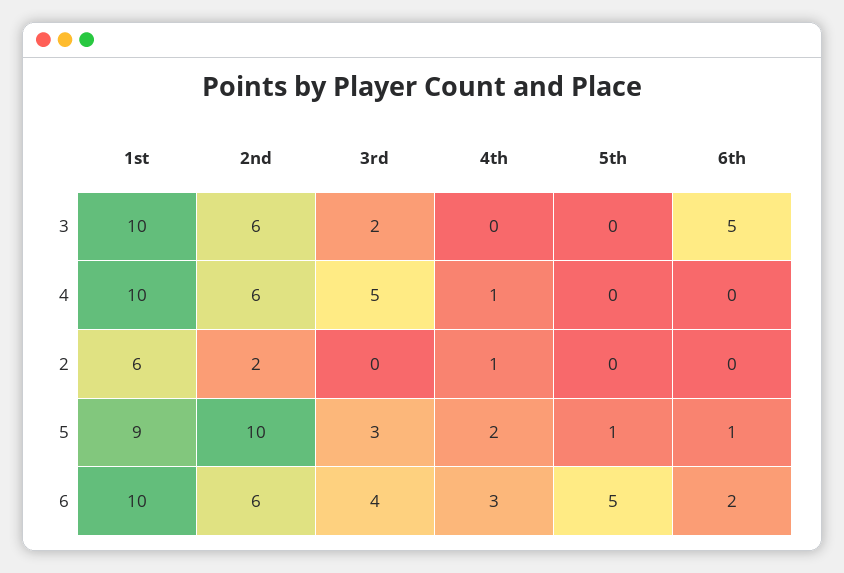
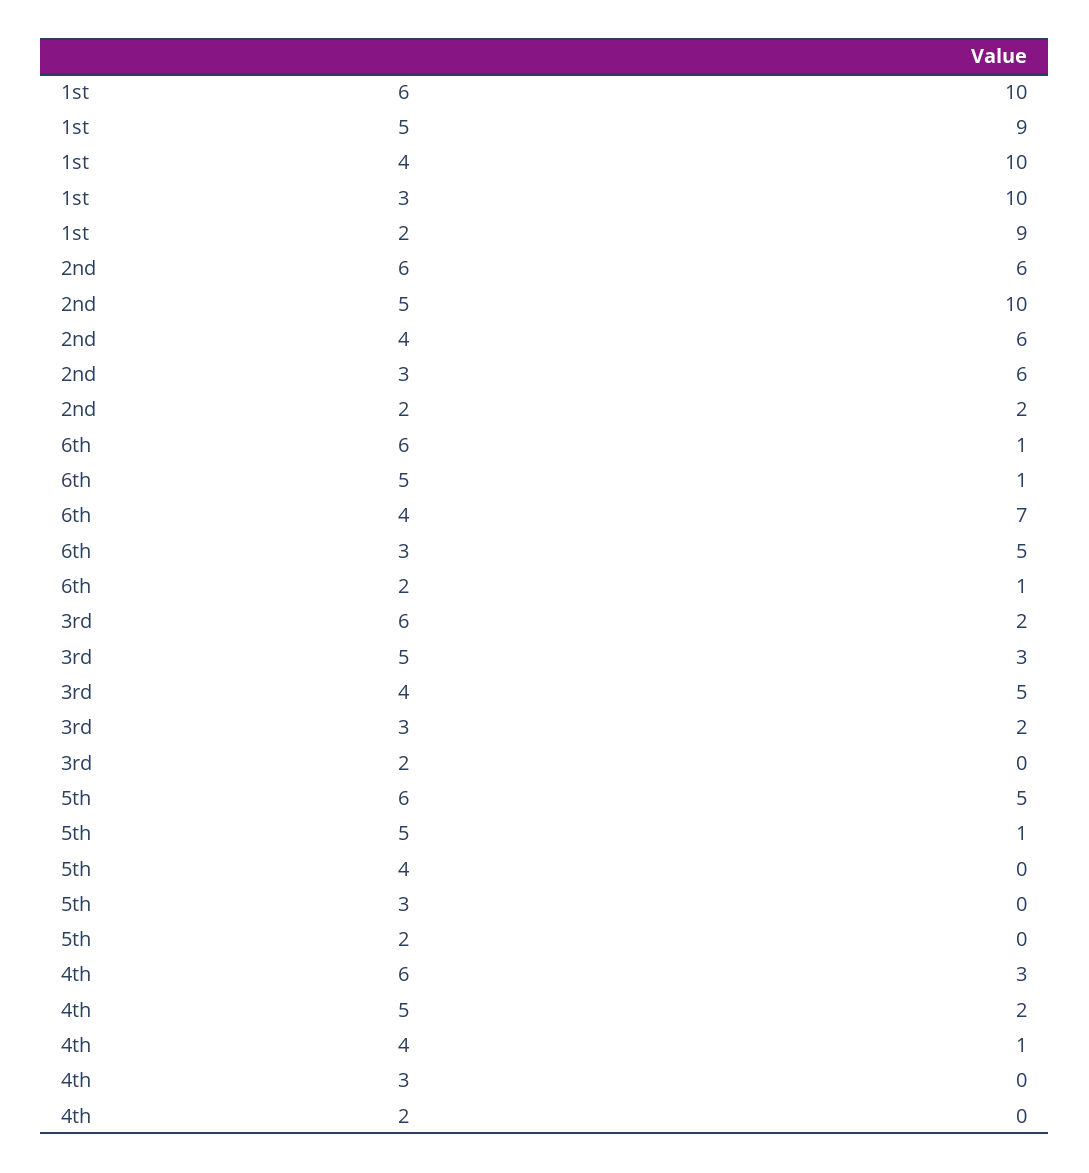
  {
    "1st": {
      "3": 10,
      "4": 10,
-     "2": 6,
+     "2": 9,
      "5": 9,
      "6": 10
    },
    "2nd": {
      "3": 6,
      "4": 6,
      "2": 2,
      "5": 10,
      "6": 6
    },
    "3rd": {
      "3": 2,
      "4": 5,
      "2": 0,
      "5": 3,
-     "6": 4
+     "6": 2
    },
    "4th": {
      "3": 0,
      "4": 1,
-     "2": 1,
+     "2": 0,
      "5": 2,
      "6": 3
    },
    "5th": {
      "3": 0,
      "4": 0,
      "2": 0,
      "5": 1,
      "6": 5
    },
    "6th": {
      "3": 5,
-     "4": 0,
+     "4": 7,
-     "2": 0,
+     "2": 1,
      "5": 1,
-     "6": 2
+     "6": 1
    }
  }

